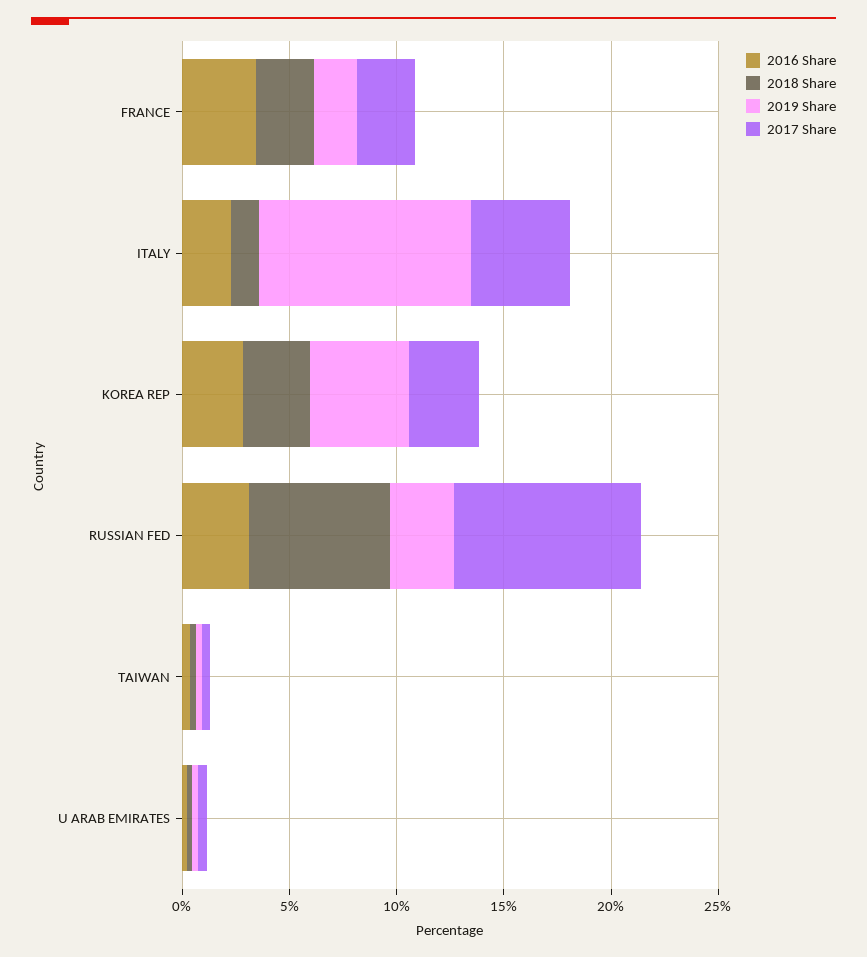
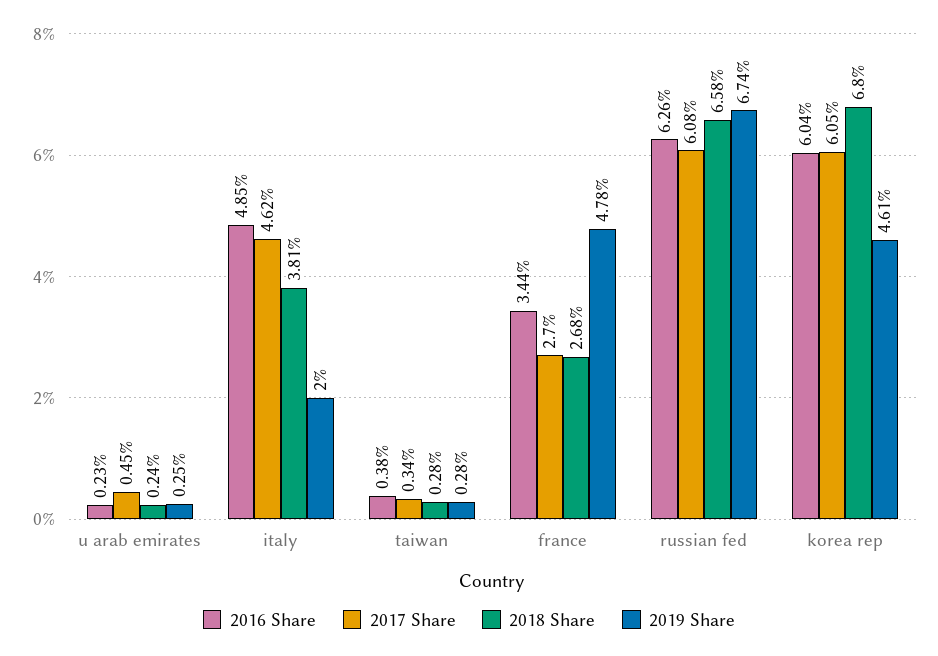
  {
    "2016 Share": {
      "FRANCE": 3.44,
-     "ITALY": 2,
+     "ITALY": 4.85,
-     "KOREA REP": 3,
+     "KOREA REP": 6.04,
-     "RUSSIAN FED": 3,
+     "RUSSIAN FED": 6.26,
      "TAIWAN": 0.38,
      "U ARAB EMIRATES": 0.23
    },
    "2018 Share": {
      "FRANCE": 2.68,
-     "ITALY": 1,
+     "ITALY": 3.81,
-     "KOREA REP": 3,
+     "KOREA REP": 6.8,
      "RUSSIAN FED": 6.58,
      "TAIWAN": 0.28,
      "U ARAB EMIRATES": 0.24
    },
    "2019 Share": {
-     "FRANCE": 2,
+     "FRANCE": 4.78,
-     "ITALY": 10,
+     "ITALY": 2,
      "KOREA REP": 4.61,
-     "RUSSIAN FED": 3,
+     "RUSSIAN FED": 6.74,
      "TAIWAN": 0.28,
      "U ARAB EMIRATES": 0.25
    },
    "2017 Share": {
      "FRANCE": 2.7,
      "ITALY": 4.62,
-     "KOREA REP": 3,
+     "KOREA REP": 6.05,
-     "RUSSIAN FED": 9,
+     "RUSSIAN FED": 6.08,
      "TAIWAN": 0.34,
      "U ARAB EMIRATES": 0.45
    }
  }

